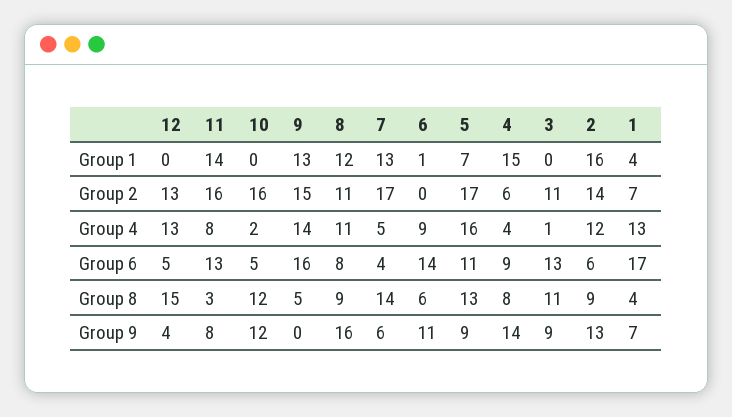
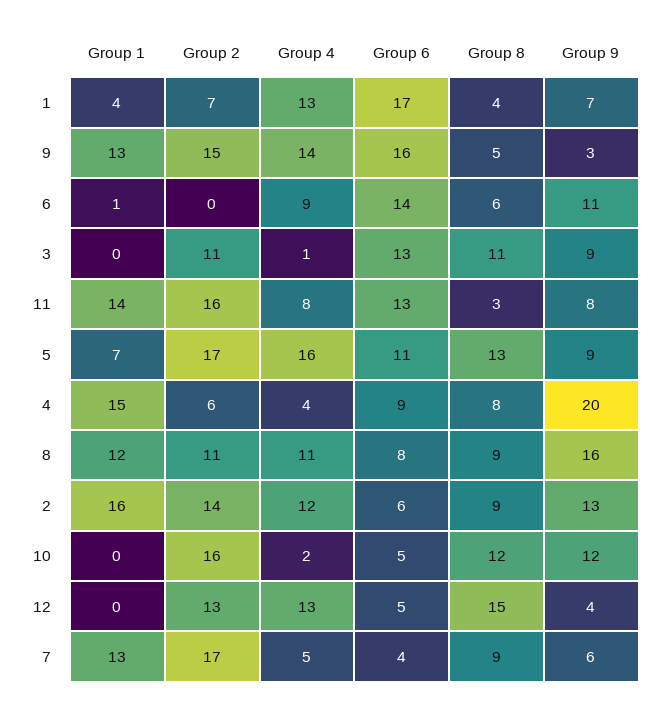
  {
    "12": {
      "Group 1": 0,
      "Group 2": 13,
      "Group 4": 13,
      "Group 6": 5,
      "Group 8": 15,
      "Group 9": 4
    },
    "11": {
      "Group 1": 14,
      "Group 2": 16,
      "Group 4": 8,
      "Group 6": 13,
      "Group 8": 3,
      "Group 9": 8
    },
    "10": {
      "Group 1": 0,
      "Group 2": 16,
      "Group 4": 2,
      "Group 6": 5,
      "Group 8": 12,
      "Group 9": 12
    },
    "9": {
      "Group 1": 13,
      "Group 2": 15,
      "Group 4": 14,
      "Group 6": 16,
      "Group 8": 5,
-     "Group 9": 0
+     "Group 9": 3
    },
    "8": {
      "Group 1": 12,
      "Group 2": 11,
      "Group 4": 11,
      "Group 6": 8,
      "Group 8": 9,
      "Group 9": 16
    },
    "7": {
      "Group 1": 13,
      "Group 2": 17,
      "Group 4": 5,
      "Group 6": 4,
-     "Group 8": 14,
+     "Group 8": 9,
      "Group 9": 6
    },
    "6": {
      "Group 1": 1,
      "Group 2": 0,
      "Group 4": 9,
      "Group 6": 14,
      "Group 8": 6,
      "Group 9": 11
    },
    "5": {
      "Group 1": 7,
      "Group 2": 17,
      "Group 4": 16,
      "Group 6": 11,
      "Group 8": 13,
      "Group 9": 9
    },
    "4": {
      "Group 1": 15,
      "Group 2": 6,
      "Group 4": 4,
      "Group 6": 9,
      "Group 8": 8,
-     "Group 9": 14
+     "Group 9": 20
    },
    "3": {
      "Group 1": 0,
      "Group 2": 11,
      "Group 4": 1,
      "Group 6": 13,
      "Group 8": 11,
      "Group 9": 9
    },
    "2": {
      "Group 1": 16,
      "Group 2": 14,
      "Group 4": 12,
      "Group 6": 6,
      "Group 8": 9,
      "Group 9": 13
    },
    "1": {
      "Group 1": 4,
      "Group 2": 7,
      "Group 4": 13,
      "Group 6": 17,
      "Group 8": 4,
      "Group 9": 7
    }
  }

